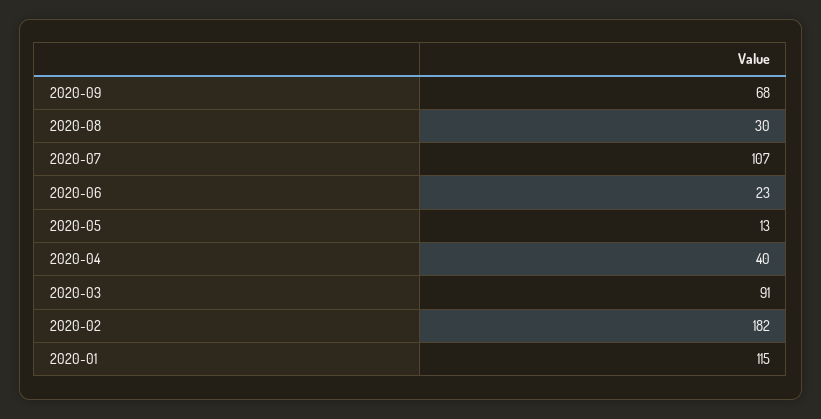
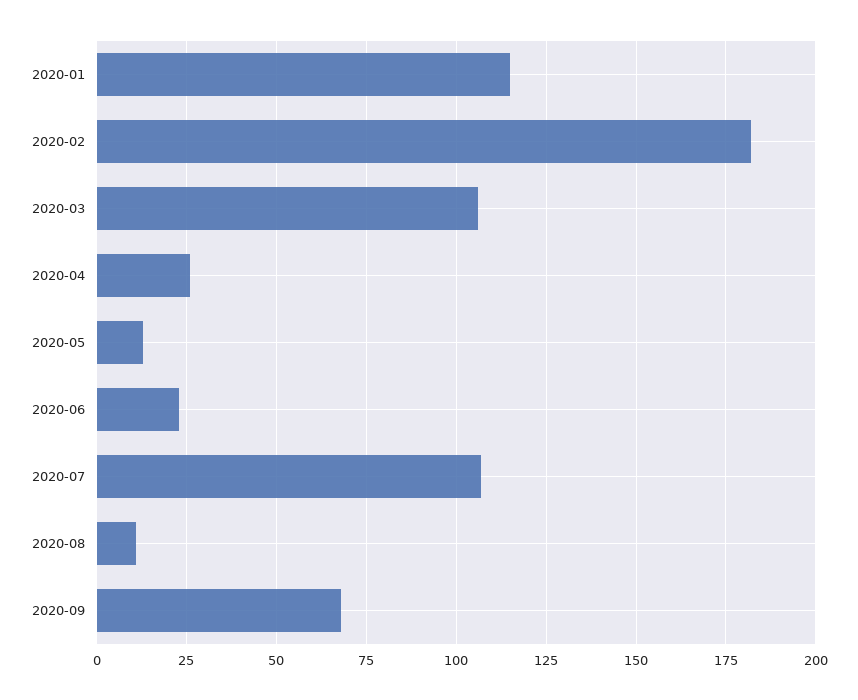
  {
    "2020-09": 68,
-   "2020-08": 30,
+   "2020-08": 10,
    "2020-07": 107,
    "2020-06": 23,
    "2020-05": 13,
-   "2020-04": 40,
+   "2020-04": 25,
-   "2020-03": 91,
+   "2020-03": 105,
    "2020-02": 182,
    "2020-01": 115
  }

